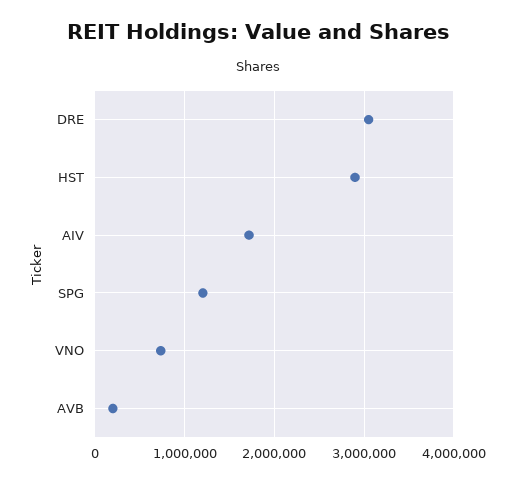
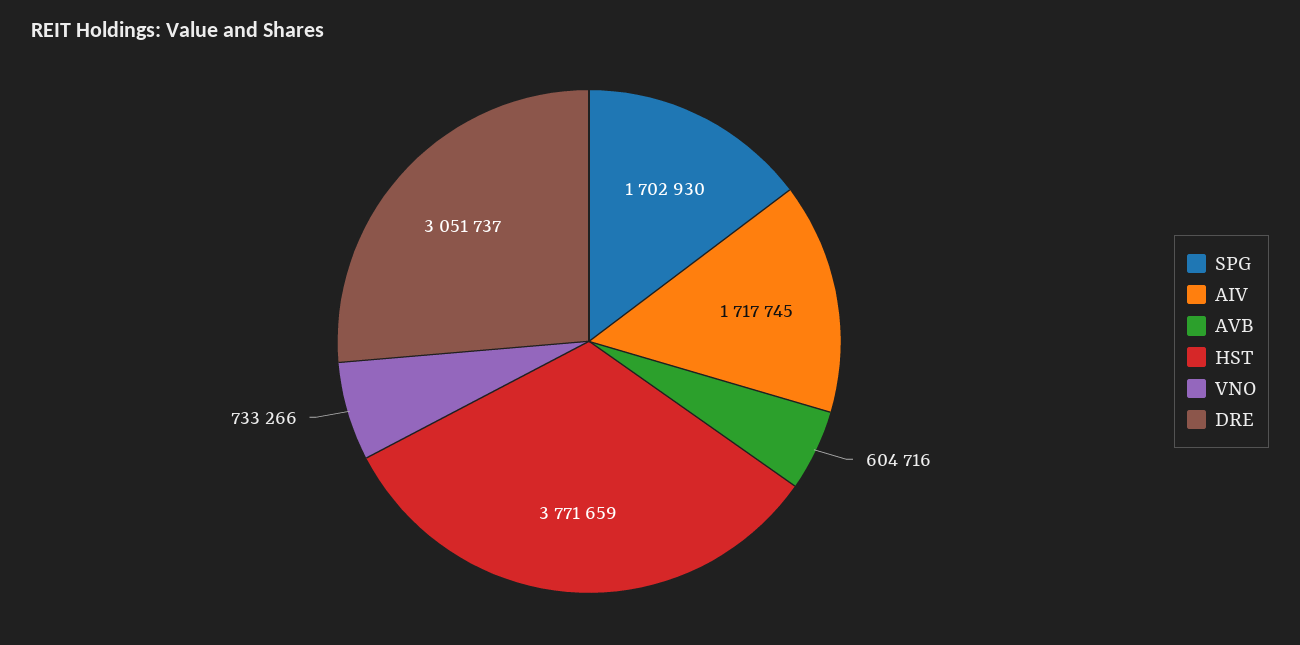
  {
    "DRE": 3051737,
-   "HST": 2900000,
+   "HST": 3771659,
    "AIV": 1717745,
-   "SPG": 1200000,
+   "SPG": 1702930,
    "VNO": 733266,
-   "AVB": 200000
+   "AVB": 604716
  }

